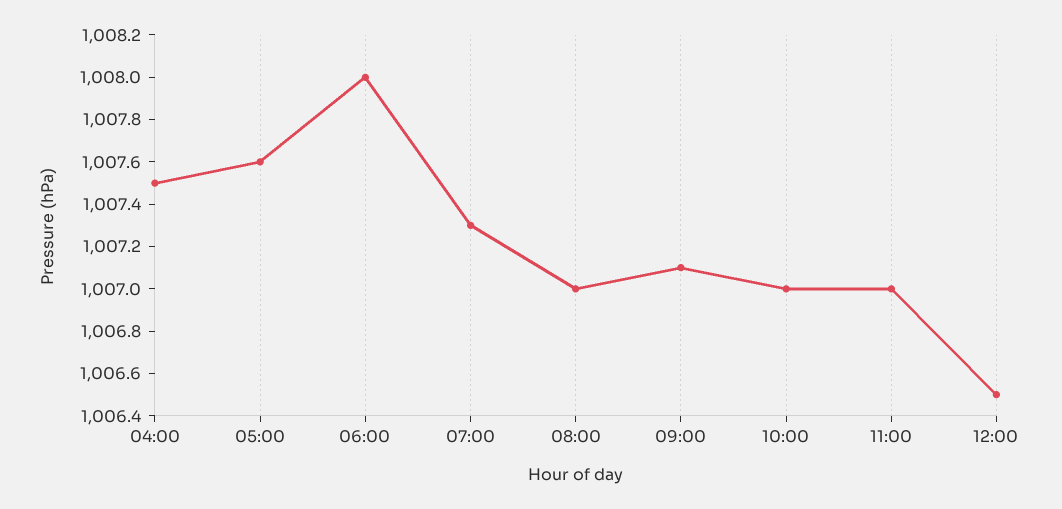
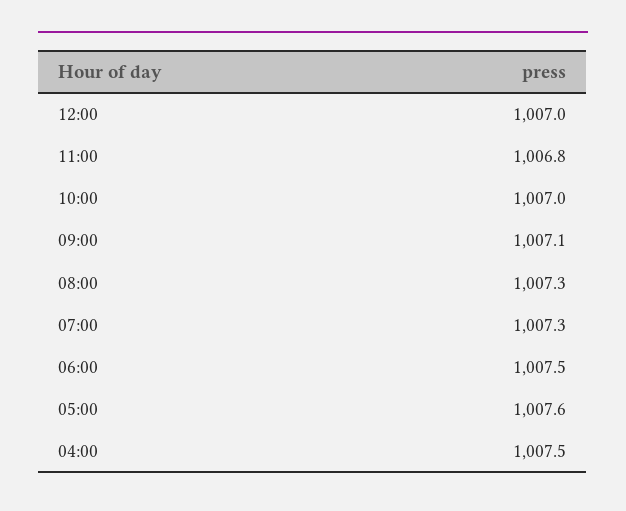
  {
    "04:00": 1007.5,
    "05:00": 1007.6,
-   "06:00": 1008,
+   "06:00": 1007.5,
    "07:00": 1007.3,
-   "08:00": 1007,
+   "08:00": 1007.3,
    "09:00": 1007.1,
    "10:00": 1007,
-   "11:00": 1007,
+   "11:00": 1006.8,
-   "12:00": 1006.5
+   "12:00": 1007
  }

